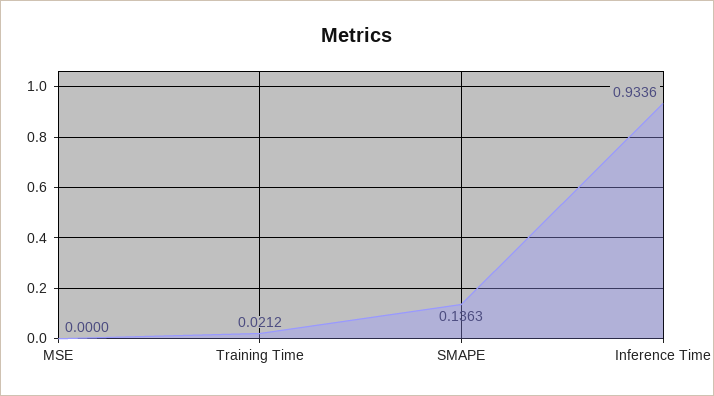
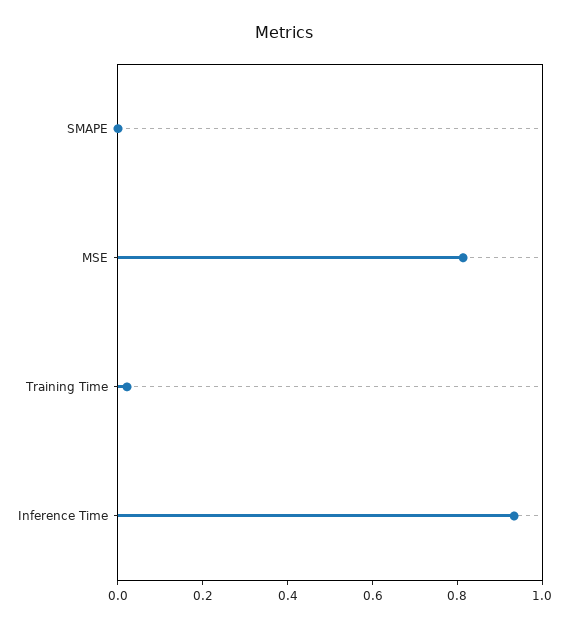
  {
-   "MSE": 0,
+   "MSE": 0.8,
    "Training Time": 0.0212,
-   "SMAPE": 0.1363,
+   "SMAPE": 0,
    "Inference Time": 0.9336
  }

